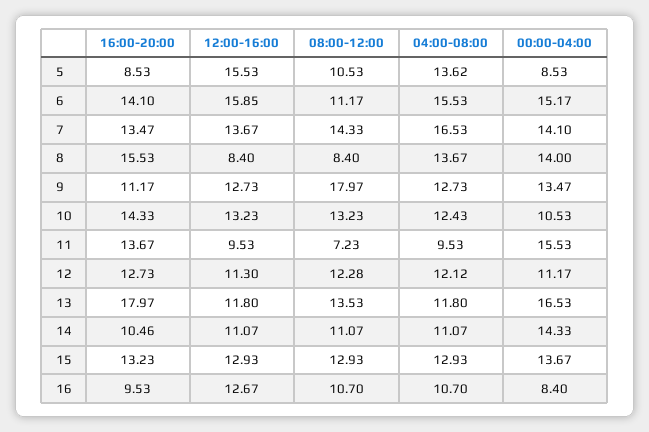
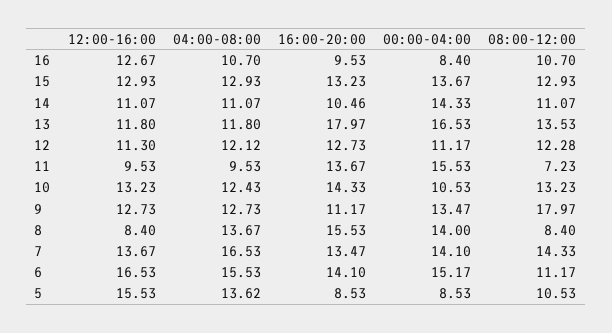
  {
    "16:00-20:00": {
      "5": 8.53,
      "6": 14.1,
      "7": 13.47,
      "8": 15.53,
      "9": 11.17,
      "10": 14.33,
      "11": 13.67,
      "12": 12.73,
      "13": 17.97,
      "14": 10.46,
      "15": 13.23,
      "16": 9.53
    },
    "12:00-16:00": {
      "5": 15.53,
-     "6": 15.85,
+     "6": 16.53,
      "7": 13.67,
      "8": 8.4,
      "9": 12.73,
      "10": 13.23,
      "11": 9.53,
      "12": 11.3,
      "13": 11.8,
      "14": 11.07,
      "15": 12.93,
      "16": 12.67
    },
    "08:00-12:00": {
      "5": 10.53,
      "6": 11.17,
      "7": 14.33,
      "8": 8.4,
      "9": 17.97,
      "10": 13.23,
      "11": 7.23,
      "12": 12.28,
      "13": 13.53,
      "14": 11.07,
      "15": 12.93,
      "16": 10.7
    },
    "04:00-08:00": {
      "5": 13.62,
      "6": 15.53,
      "7": 16.53,
      "8": 13.67,
      "9": 12.73,
      "10": 12.43,
      "11": 9.53,
      "12": 12.12,
      "13": 11.8,
      "14": 11.07,
      "15": 12.93,
      "16": 10.7
    },
    "00:00-04:00": {
      "5": 8.53,
      "6": 15.17,
      "7": 14.1,
      "8": 14,
      "9": 13.47,
      "10": 10.53,
      "11": 15.53,
      "12": 11.17,
      "13": 16.53,
      "14": 14.33,
      "15": 13.67,
      "16": 8.4
    }
  }

